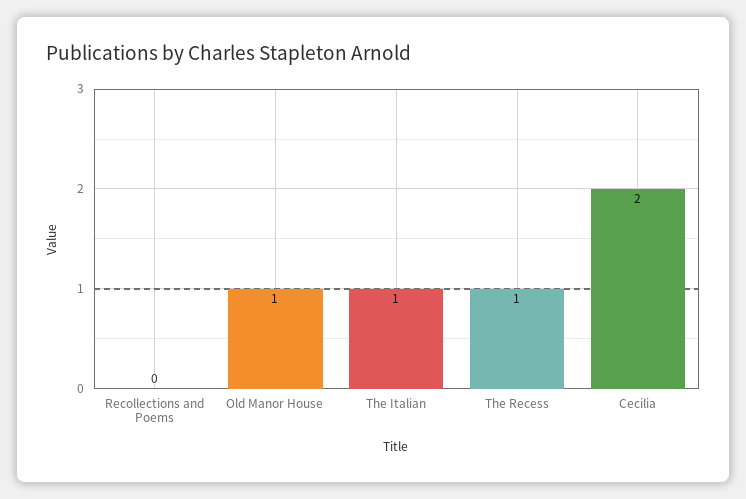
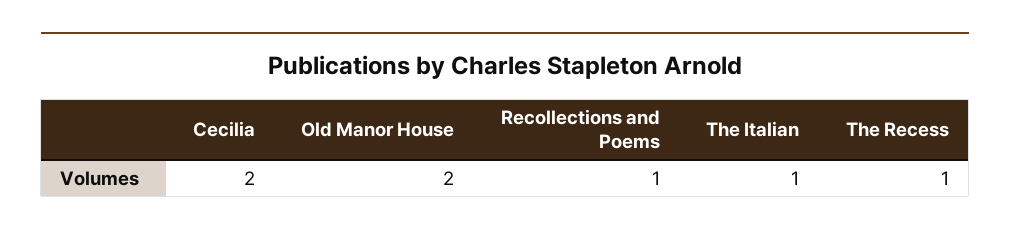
  {
-   "Recollections and Poems": 0,
+   "Recollections and Poems": 1,
-   "Old Manor House": 1,
+   "Old Manor House": 2,
    "The Italian": 1,
    "The Recess": 1,
    "Cecilia": 2
  }

